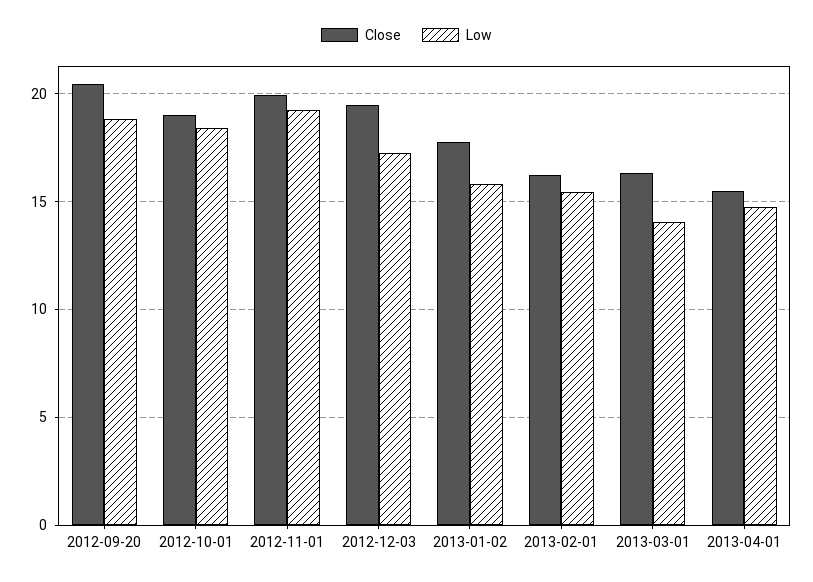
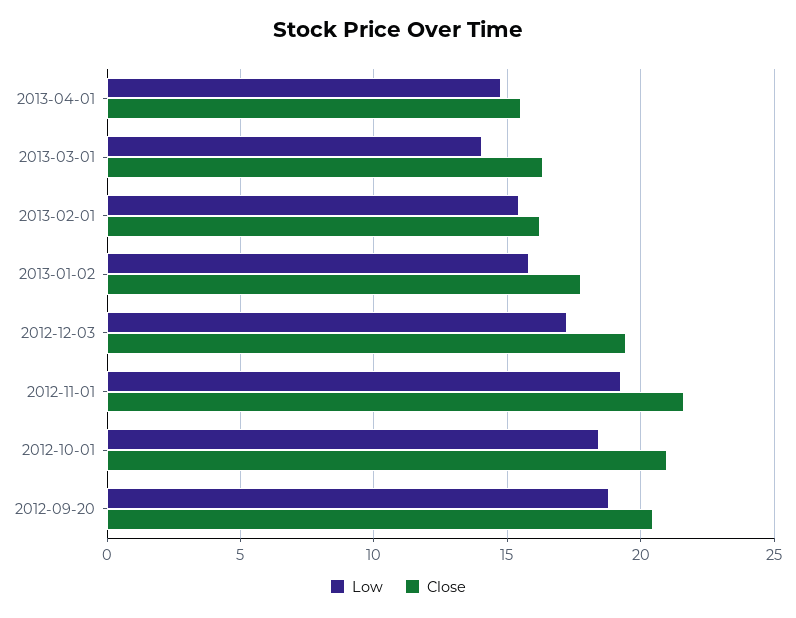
  {
    "Close": {
      "2012-09-20": 20.5,
-     "2012-10-01": 19,
+     "2012-10-01": 21,
-     "2012-11-01": 20,
+     "2012-11-01": 21.5,
      "2012-12-03": 19.5,
      "2013-01-02": 18,
      "2013-02-01": 16,
      "2013-03-01": 16.5,
      "2013-04-01": 15.5
    },
    "Low": {
      "2012-09-20": 19,
      "2012-10-01": 18.5,
      "2012-11-01": 19.5,
      "2012-12-03": 17.5,
      "2013-01-02": 16,
      "2013-02-01": 15.5,
      "2013-03-01": 14,
      "2013-04-01": 15
    }
  }

